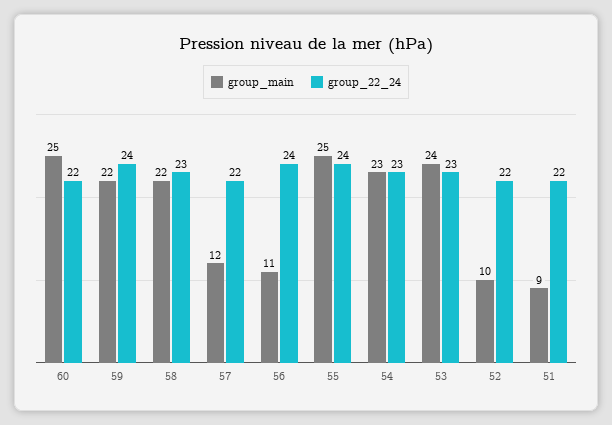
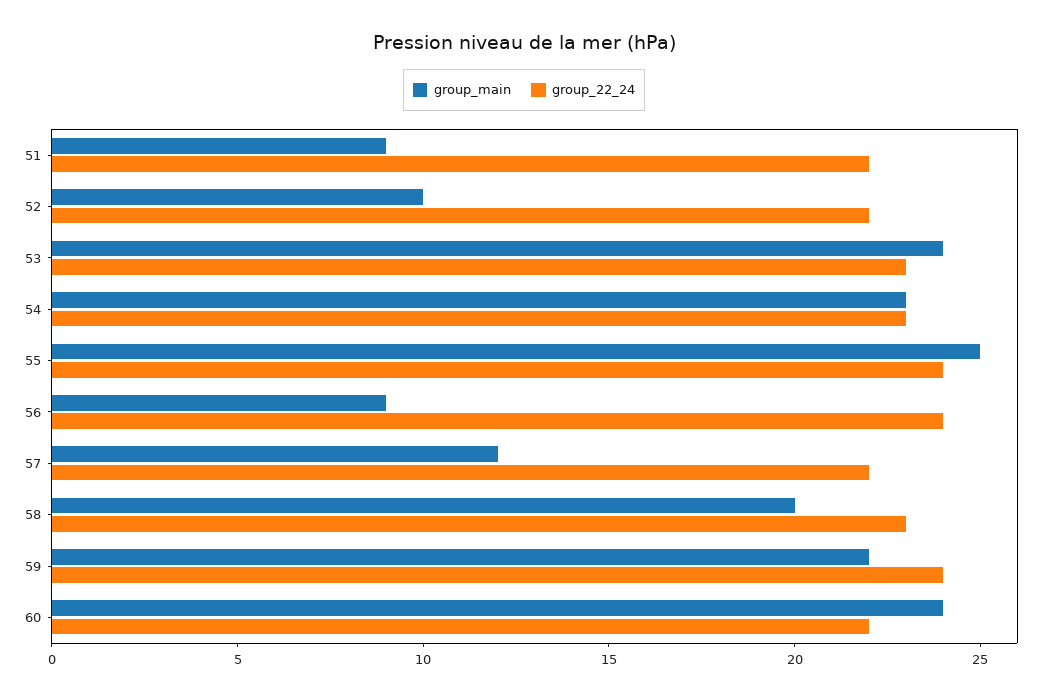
  {
    "group_main": {
-     "60": 25,
+     "60": 24,
      "59": 22,
-     "58": 22,
+     "58": 20,
      "57": 12,
-     "56": 11,
+     "56": 9,
      "55": 25,
      "54": 23,
      "53": 24,
      "52": 10,
      "51": 9
    },
    "group_22_24": {
      "60": 22,
      "59": 24,
      "58": 23,
      "57": 22,
      "56": 24,
      "55": 24,
      "54": 23,
      "53": 23,
      "52": 22,
      "51": 22
    }
  }

